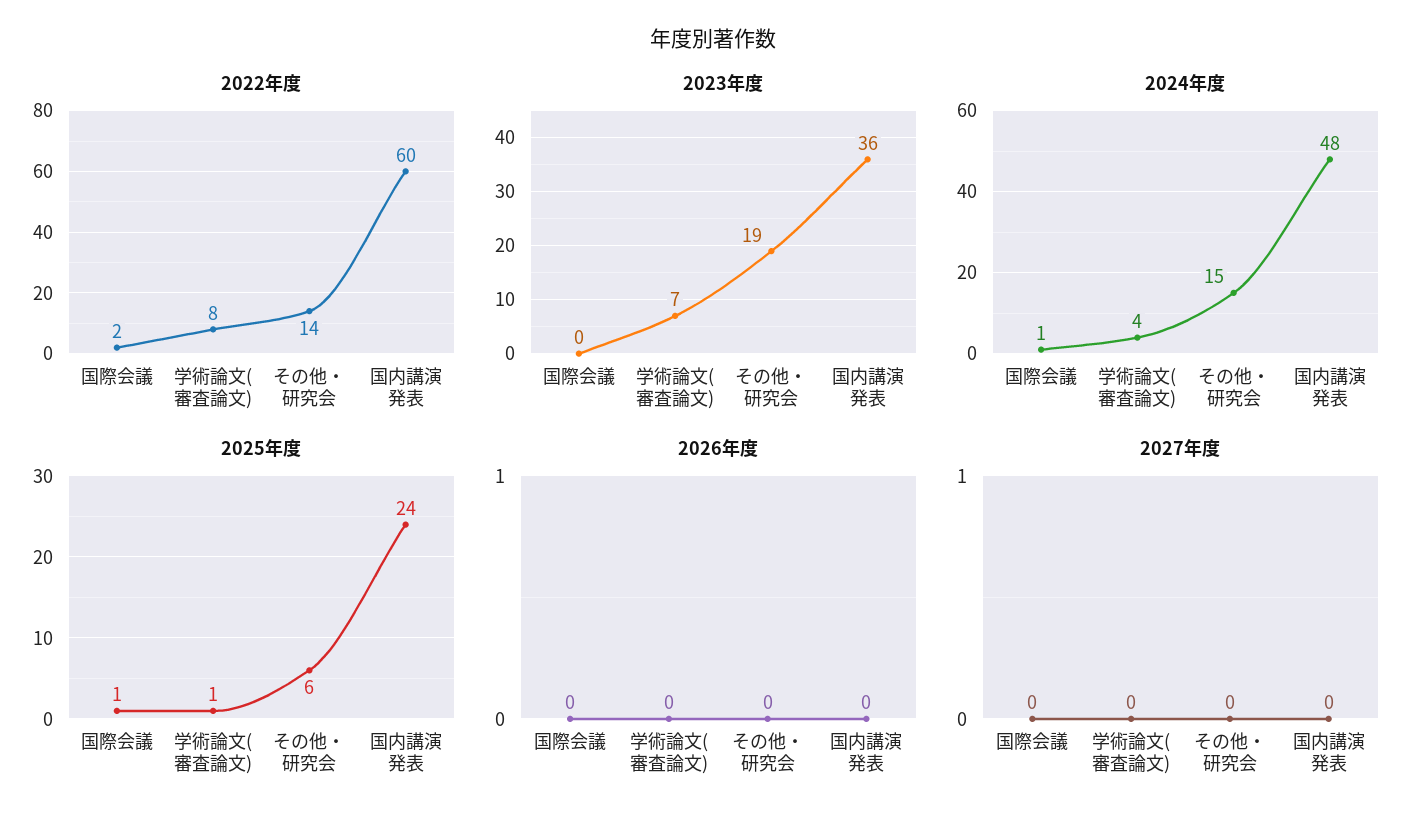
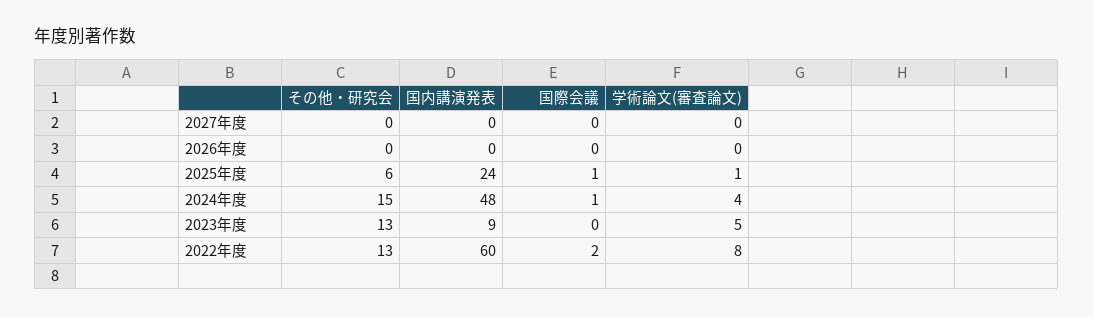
  {
    "2022年度": {
      "国際会議": 2,
      "学術論文(審査論文)": 8,
-     "その他・研究会": 14,
+     "その他・研究会": 13,
      "国内講演発表": 60
    },
    "2023年度": {
      "国際会議": 0,
-     "学術論文(審査論文)": 7,
+     "学術論文(審査論文)": 5,
-     "その他・研究会": 19,
+     "その他・研究会": 13,
-     "国内講演発表": 36
+     "国内講演発表": 9
    },
    "2024年度": {
      "国際会議": 1,
      "学術論文(審査論文)": 4,
      "その他・研究会": 15,
      "国内講演発表": 48
    },
    "2025年度": {
      "国際会議": 1,
      "学術論文(審査論文)": 1,
      "その他・研究会": 6,
      "国内講演発表": 24
    },
    "2026年度": {
      "国際会議": 0,
      "学術論文(審査論文)": 0,
      "その他・研究会": 0,
      "国内講演発表": 0
    },
    "2027年度": {
      "国際会議": 0,
      "学術論文(審査論文)": 0,
      "その他・研究会": 0,
      "国内講演発表": 0
    }
  }

